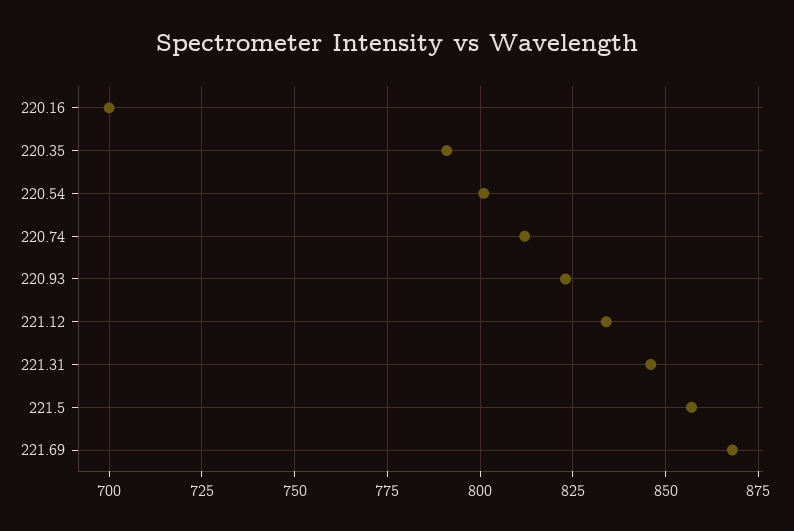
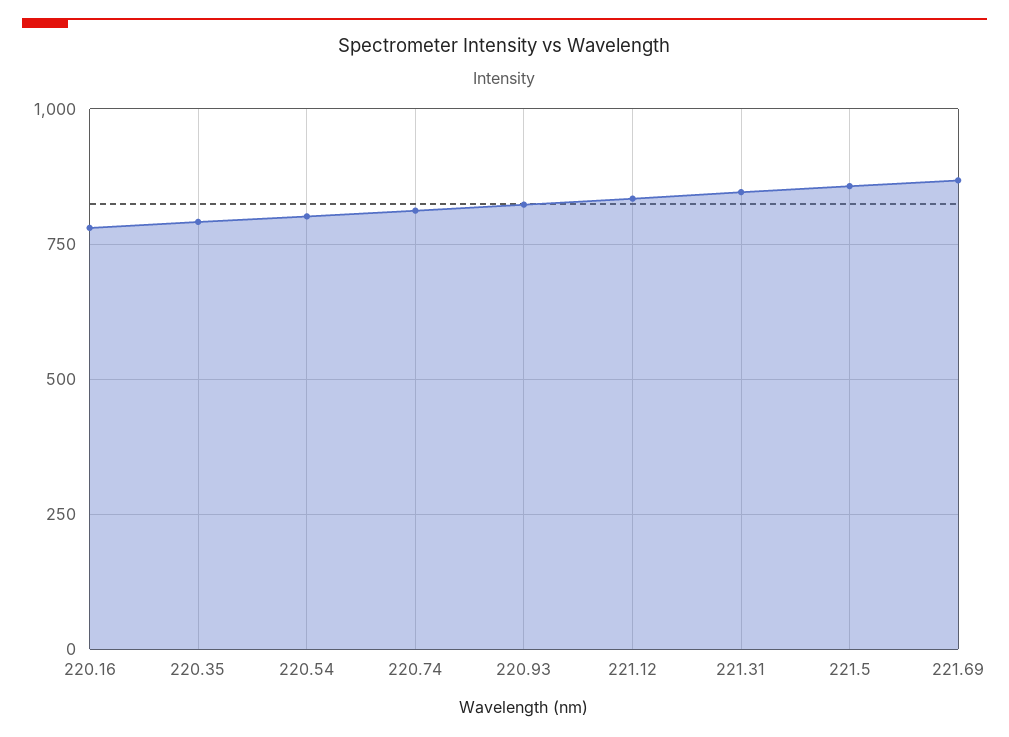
  {
-   "220.16": 700,
+   "220.16": 775,
    "220.35": 790,
    "220.54": 800,
    "220.74": 810,
    "220.93": 825,
    "221.12": 835,
    "221.31": 845,
    "221.5": 855,
    "221.69": 870
  }

